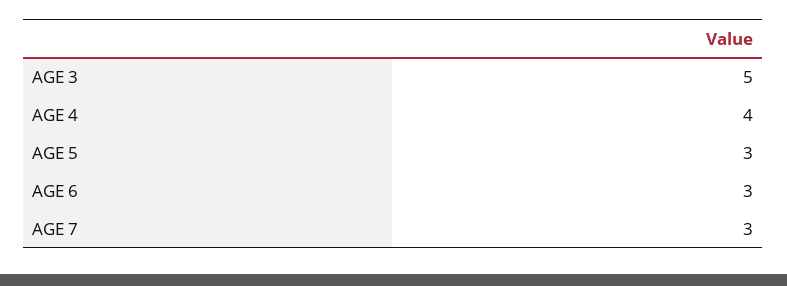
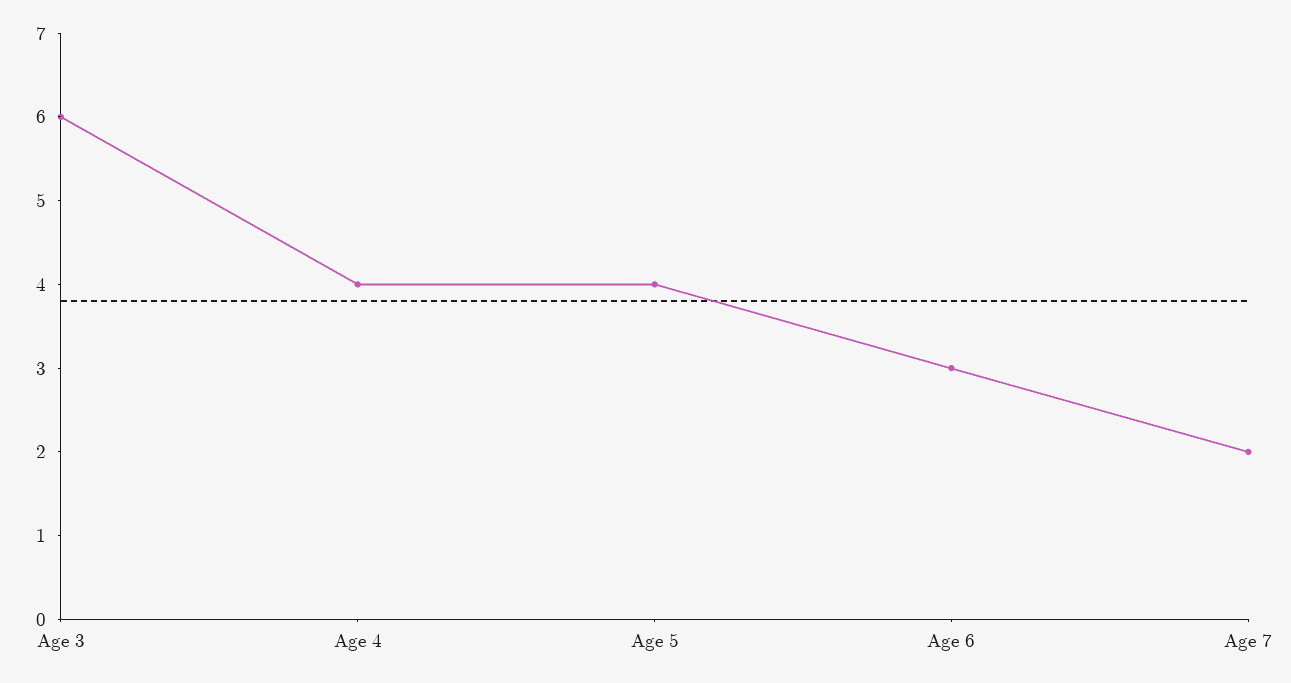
  {
-   "AGE 3": 5,
+   "AGE 3": 6,
    "AGE 4": 4,
-   "AGE 5": 3,
+   "AGE 5": 4,
    "AGE 6": 3,
-   "AGE 7": 3
+   "AGE 7": 2
  }

